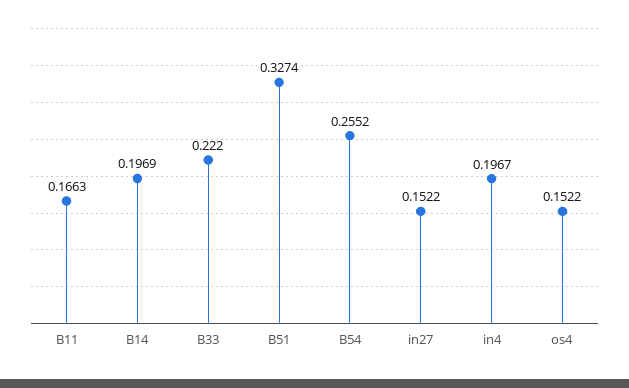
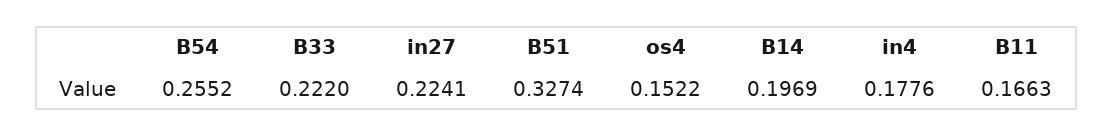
  {
    "B11": 0.1663,
    "B14": 0.1969,
    "B33": 0.222,
    "B51": 0.3274,
    "B54": 0.2552,
-   "in27": 0.1522,
+   "in27": 0.2241,
-   "in4": 0.1967,
+   "in4": 0.1776,
    "os4": 0.1522
  }

